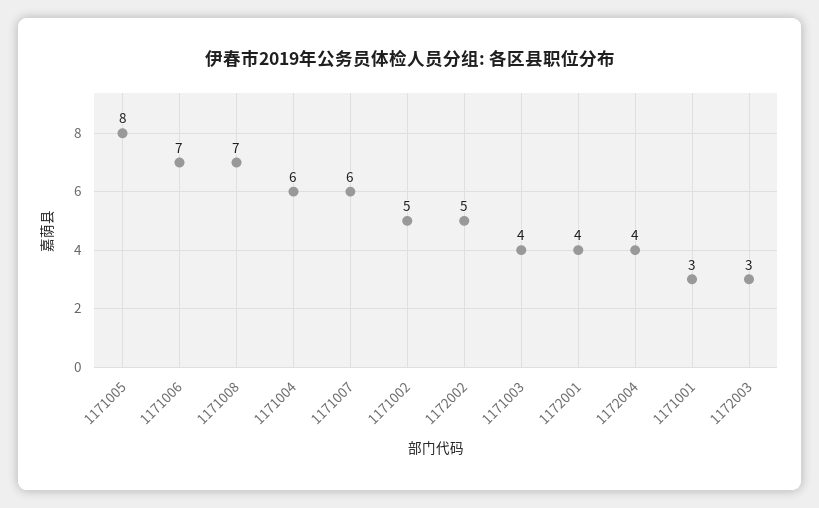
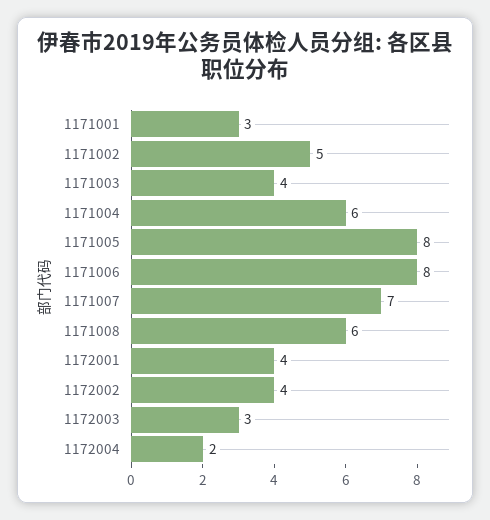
  {
    "1171005": 8,
-   "1171006": 7,
+   "1171006": 8,
-   "1171008": 7,
+   "1171008": 6,
    "1171004": 6,
-   "1171007": 6,
+   "1171007": 7,
    "1171002": 5,
-   "1172002": 5,
+   "1172002": 4,
    "1171003": 4,
    "1172001": 4,
-   "1172004": 4,
+   "1172004": 2,
    "1171001": 3,
    "1172003": 3
  }

